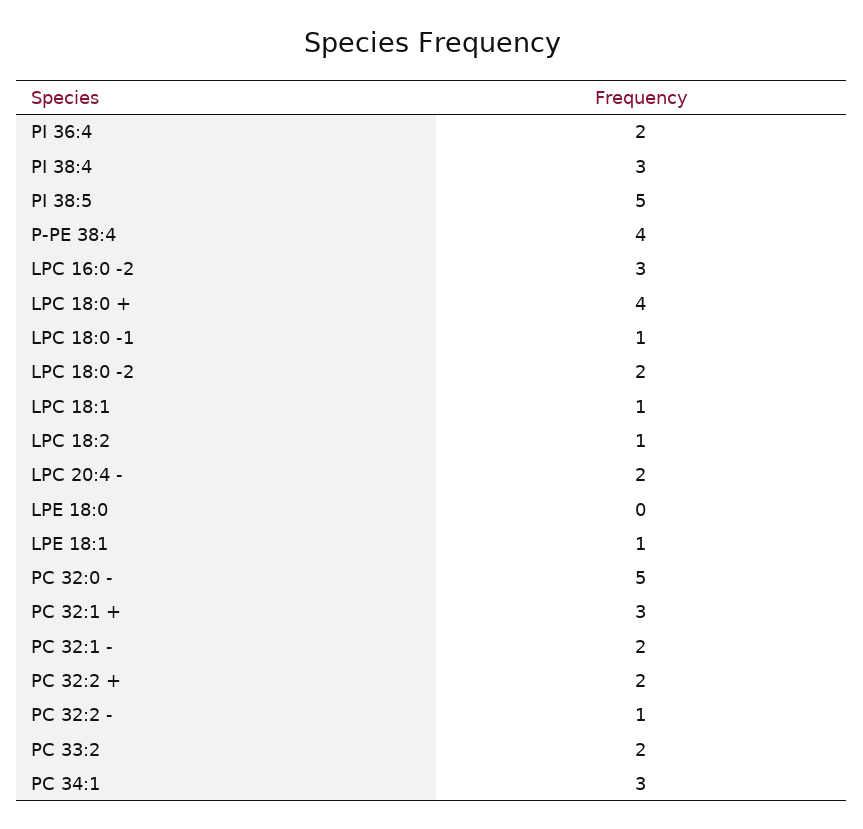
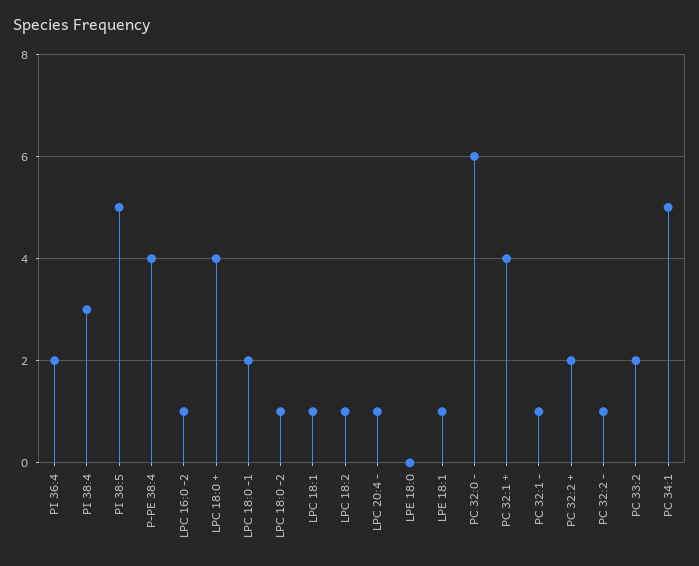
  {
    "PI 36:4": 2,
    "PI 38:4": 3,
    "PI 38:5": 5,
    "P-PE 38:4": 4,
-   "LPC 16:0 -2": 3,
+   "LPC 16:0 -2": 1,
    "LPC 18:0 +": 4,
-   "LPC 18:0 -1": 1,
+   "LPC 18:0 -1": 2,
-   "LPC 18:0 -2": 2,
+   "LPC 18:0 -2": 1,
    "LPC 18:1": 1,
    "LPC 18:2": 1,
-   "LPC 20:4 -": 2,
+   "LPC 20:4 -": 1,
    "LPE 18:0": 0,
    "LPE 18:1": 1,
-   "PC 32:0 -": 5,
+   "PC 32:0 -": 6,
-   "PC 32:1 +": 3,
+   "PC 32:1 +": 4,
-   "PC 32:1 -": 2,
+   "PC 32:1 -": 1,
    "PC 32:2 +": 2,
    "PC 32:2 -": 1,
    "PC 33:2": 2,
-   "PC 34:1": 3
+   "PC 34:1": 5
  }

